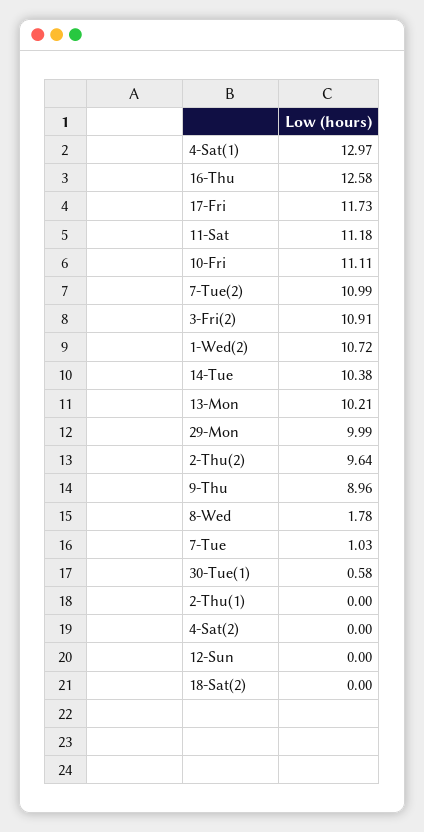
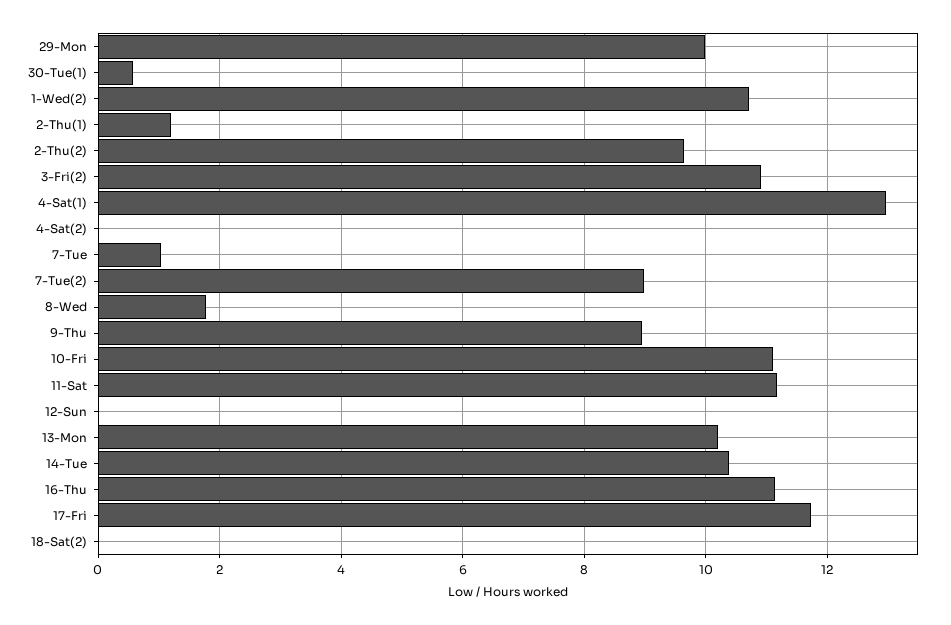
  {
    "4-Sat(1)": 12.97,
-   "16-Thu": 12.58,
+   "16-Thu": 11.2,
    "17-Fri": 11.73,
    "11-Sat": 11.18,
    "10-Fri": 11.11,
-   "7-Tue(2)": 10.99,
+   "7-Tue(2)": 9,
    "3-Fri(2)": 10.91,
    "1-Wed(2)": 10.72,
    "14-Tue": 10.38,
    "13-Mon": 10.21,
    "29-Mon": 9.99,
    "2-Thu(2)": 9.64,
    "9-Thu": 8.96,
    "8-Wed": 1.78,
    "7-Tue": 1.03,
    "30-Tue(1)": 0.58,
-   "2-Thu(1)": 0,
+   "2-Thu(1)": 1.2,
    "4-Sat(2)": 0,
    "12-Sun": 0,
    "18-Sat(2)": 0
  }

